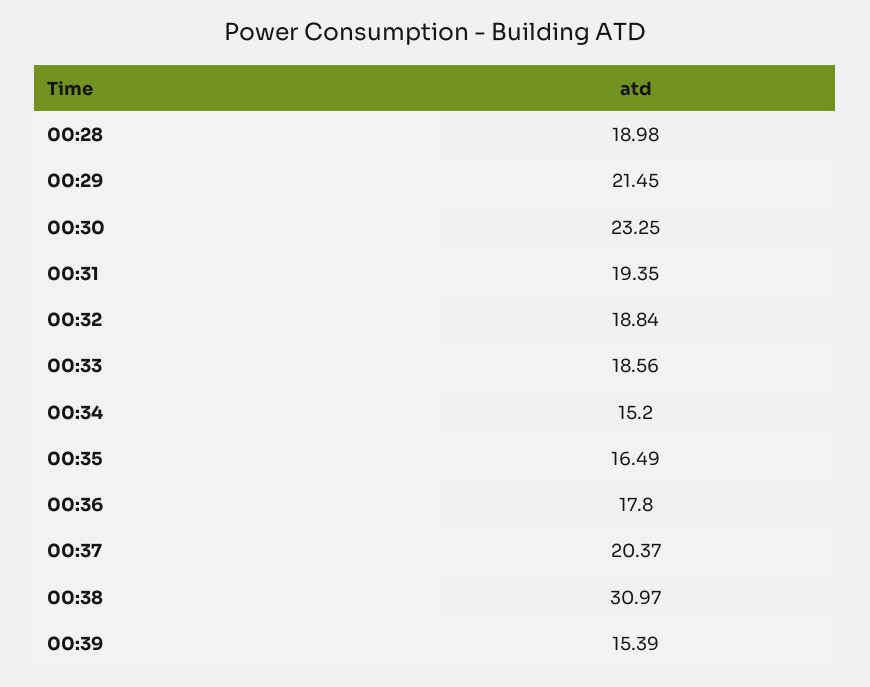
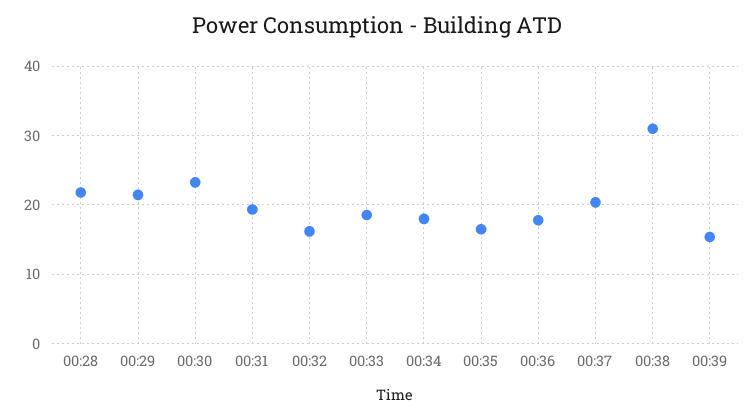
  {
-   "00:28": 18.98,
+   "00:28": 22,
    "00:29": 21.45,
    "00:30": 23.25,
    "00:31": 19.35,
-   "00:32": 18.84,
+   "00:32": 16,
    "00:33": 18.56,
-   "00:34": 15.2,
+   "00:34": 18,
    "00:35": 16.49,
    "00:36": 17.8,
    "00:37": 20.37,
    "00:38": 30.97,
    "00:39": 15.39
  }

